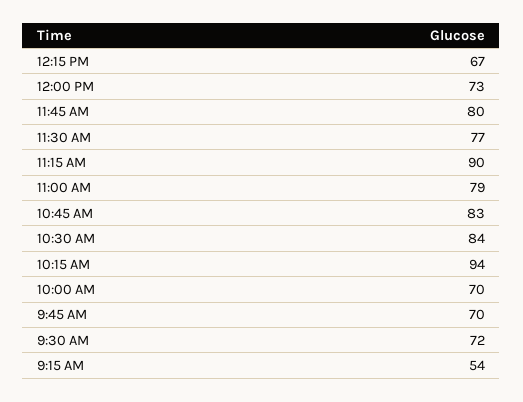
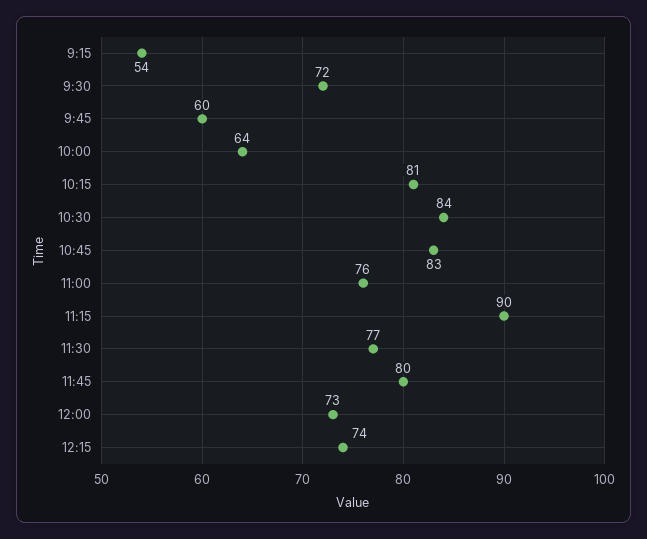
  {
-   "12:15 PM": 67,
+   "12:15 PM": 74,
    "12:00 PM": 73,
    "11:45 AM": 80,
    "11:30 AM": 77,
    "11:15 AM": 90,
-   "11:00 AM": 79,
+   "11:00 AM": 76,
    "10:45 AM": 83,
    "10:30 AM": 84,
-   "10:15 AM": 94,
+   "10:15 AM": 81,
-   "10:00 AM": 70,
+   "10:00 AM": 64,
-   "9:45 AM": 70,
+   "9:45 AM": 60,
    "9:30 AM": 72,
    "9:15 AM": 54
  }

